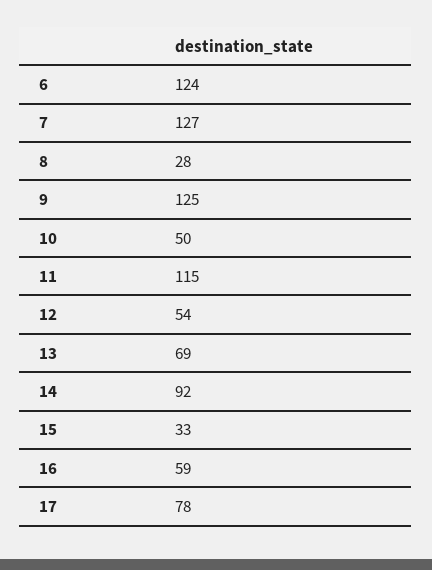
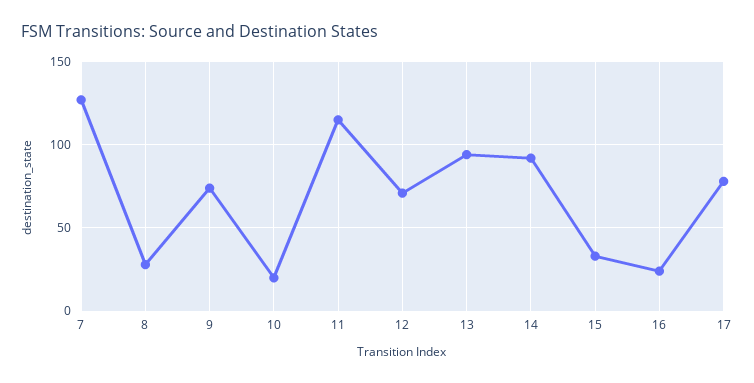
  {
-   "6": 124,
    "7": 127,
    "8": 28,
-   "9": 125,
+   "9": 75,
-   "10": 50,
+   "10": 20,
    "11": 115,
-   "12": 54,
+   "12": 70,
-   "13": 69,
+   "13": 95,
    "14": 92,
    "15": 33,
-   "16": 59,
+   "16": 25,
    "17": 78
  }

